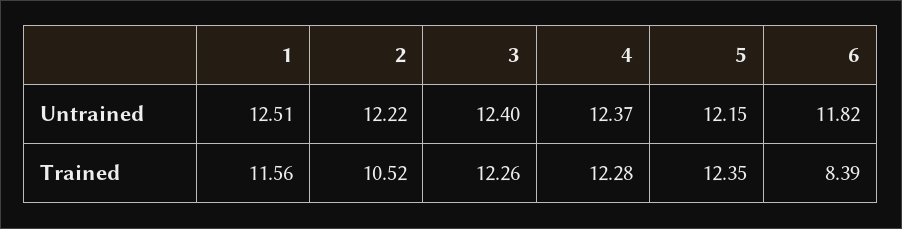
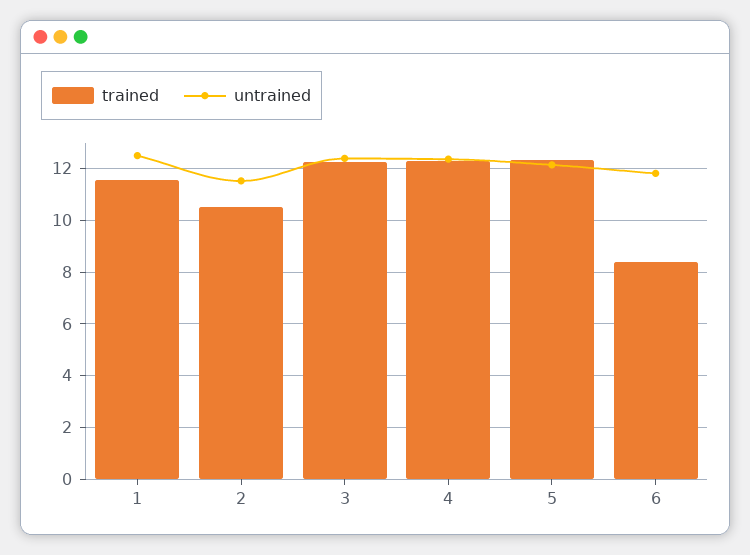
  {
    "Untrained": {
      "1": 12.51,
-     "2": 12.22,
+     "2": 11.5,
      "3": 12.4,
      "4": 12.37,
      "5": 12.15,
      "6": 11.82
    },
    "Trained": {
      "1": 11.56,
      "2": 10.52,
      "3": 12.26,
      "4": 12.28,
      "5": 12.35,
      "6": 8.39
    }
  }

